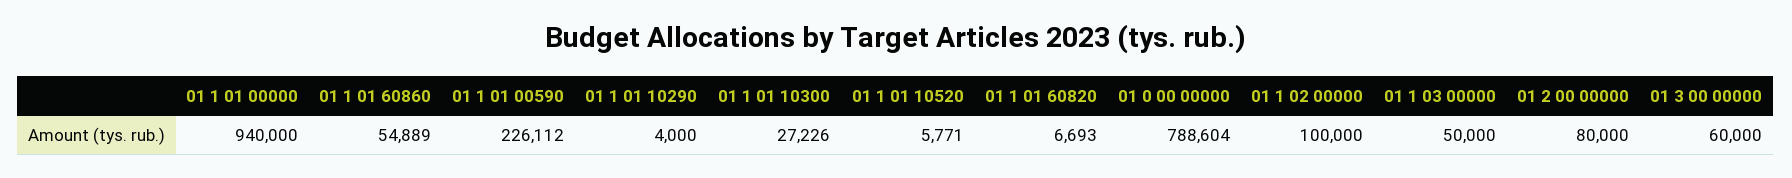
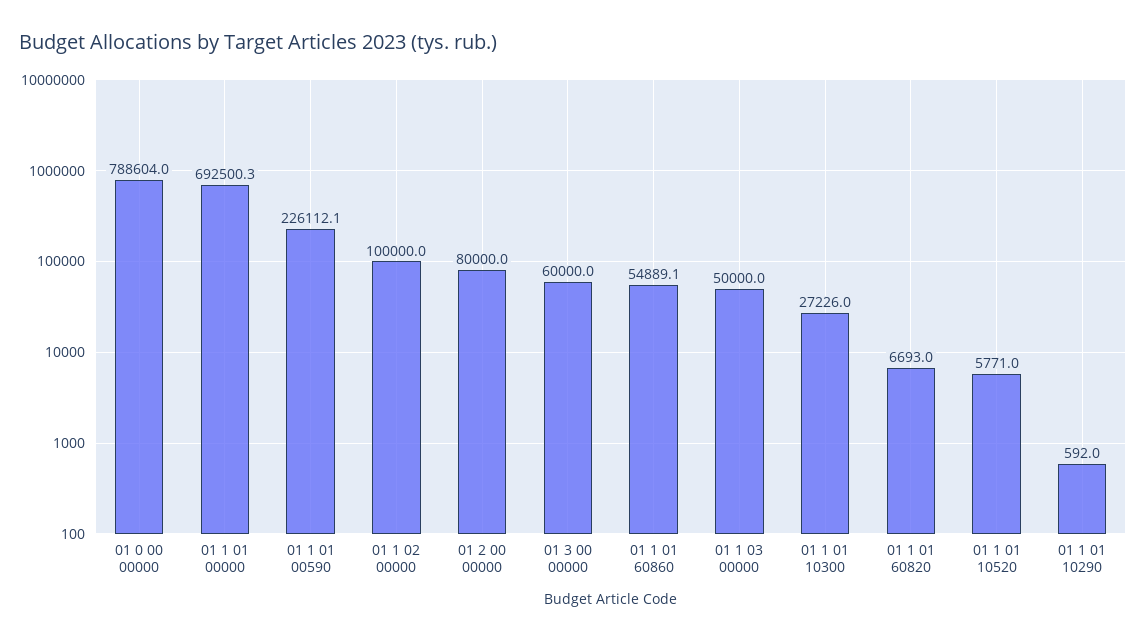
  {
-   "01 1 01 00000": 940000,
+   "01 1 01 00000": 692500.3,
    "01 1 01 60860": 54889.1,
    "01 1 01 00590": 226112.1,
-   "01 1 01 10290": 4000,
+   "01 1 01 10290": 592,
    "01 1 01 10300": 27226,
    "01 1 01 10520": 5771,
    "01 1 01 60820": 6693,
    "01 0 00 00000": 788604,
    "01 1 02 00000": 100000,
    "01 1 03 00000": 50000,
    "01 2 00 00000": 80000,
    "01 3 00 00000": 60000
  }

